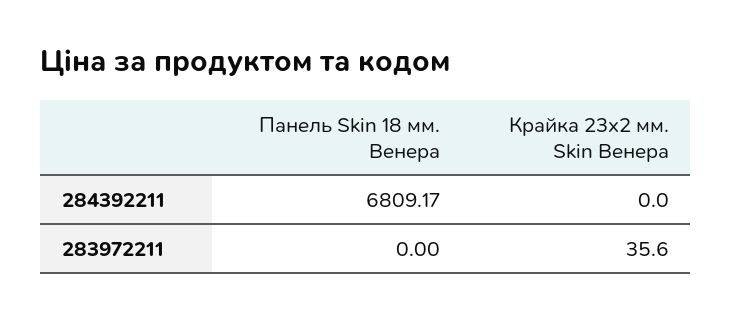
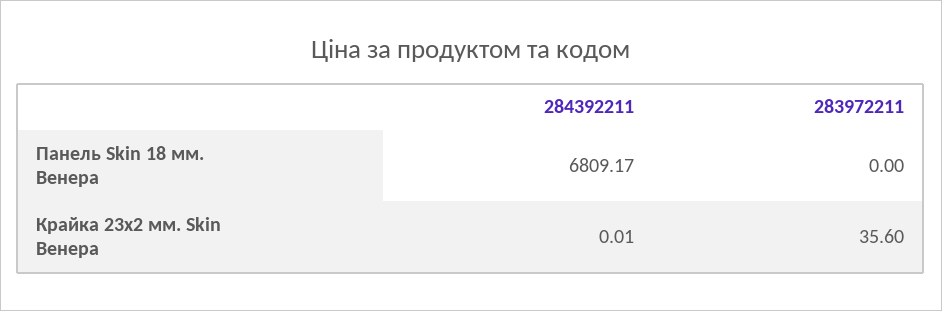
  {
    "Панель Skin 18 мм. Венера": {
      "284392211": 6809.17,
      "283972211": 0
    },
    "Крайка 23x2 мм. Skin Венера": {
-     "284392211": 0,
+     "284392211": 0.01,
      "283972211": 35.6
    }
  }

